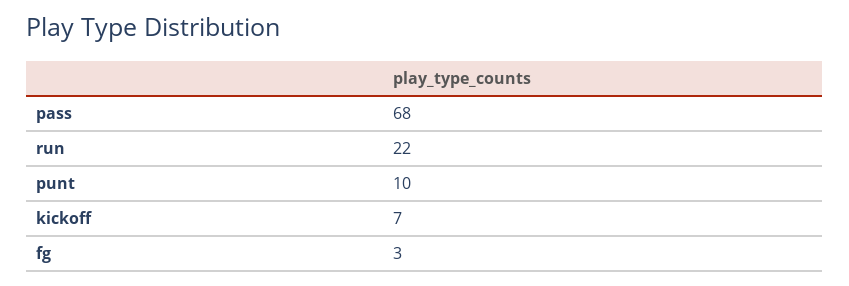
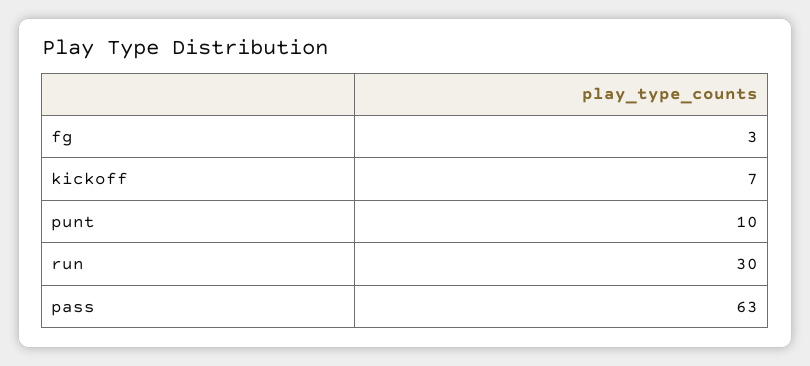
  {
-   "pass": 68,
+   "pass": 63,
-   "run": 22,
+   "run": 30,
    "punt": 10,
    "kickoff": 7,
    "fg": 3
  }

